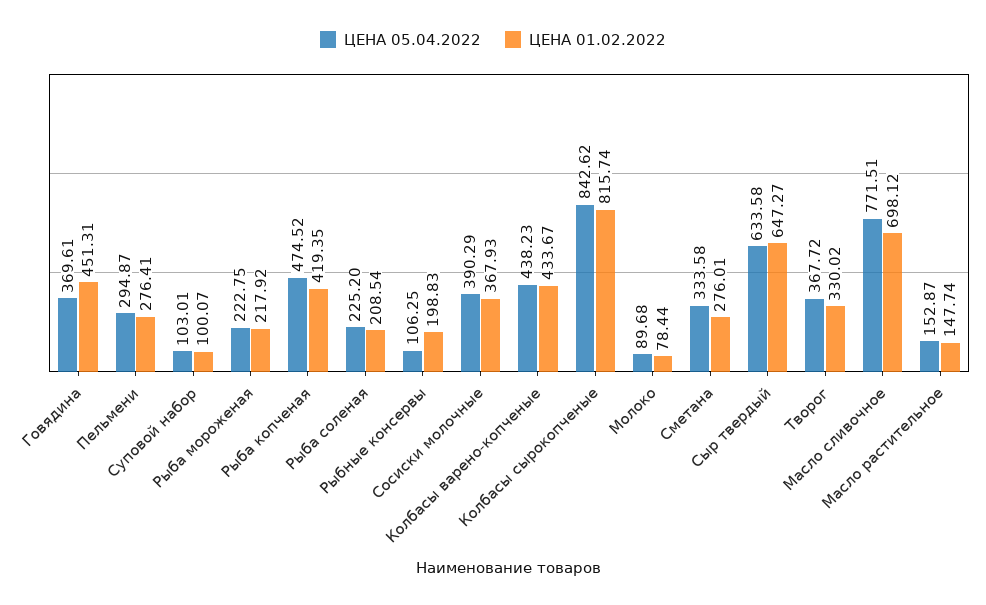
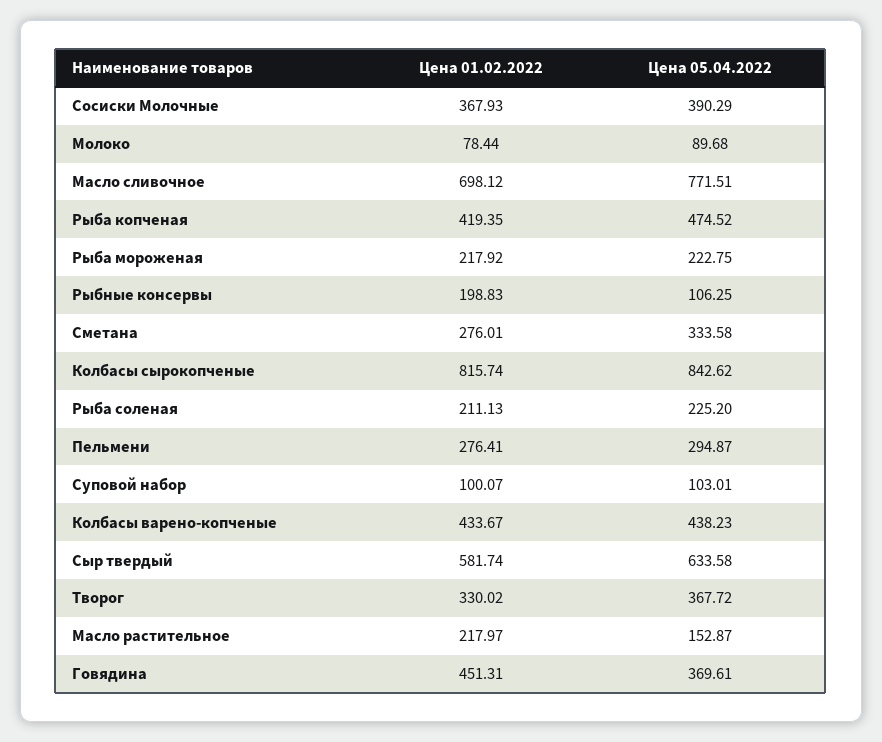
  {
    "ЦЕНА 05.04.2022": {
      "Говядина": 369.61,
      "Пельмени": 294.87,
      "Суповой набор": 103.01,
      "Рыба мороженая": 222.75,
      "Рыба копченая": 474.52,
      "Рыба соленая": 225.2,
      "Рыбные консервы": 106.25,
      "Сосиски молочные": 390.29,
      "Колбасы варено-копченые": 438.23,
      "Колбасы сырокопченые": 842.62,
      "Молоко": 89.68,
      "Сметана": 333.58,
      "Сыр твердый": 633.58,
      "Творог": 367.72,
      "Масло сливочное": 771.51,
      "Масло растительное": 152.87
    },
    "ЦЕНА 01.02.2022": {
      "Говядина": 451.31,
      "Пельмени": 276.41,
      "Суповой набор": 100.07,
      "Рыба мороженая": 217.92,
      "Рыба копченая": 419.35,
-     "Рыба соленая": 208.54,
+     "Рыба соленая": 211.13,
      "Рыбные консервы": 198.83,
      "Сосиски молочные": 367.93,
      "Колбасы варено-копченые": 433.67,
      "Колбасы сырокопченые": 815.74,
      "Молоко": 78.44,
      "Сметана": 276.01,
-     "Сыр твердый": 647.27,
+     "Сыр твердый": 581.74,
      "Творог": 330.02,
      "Масло сливочное": 698.12,
-     "Масло растительное": 147.74
+     "Масло растительное": 217.97
    }
  }

